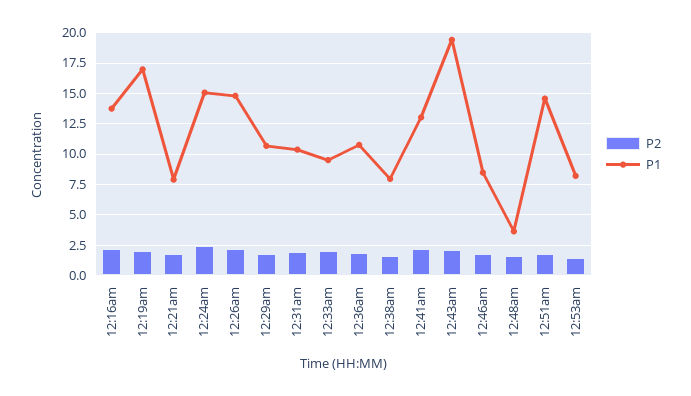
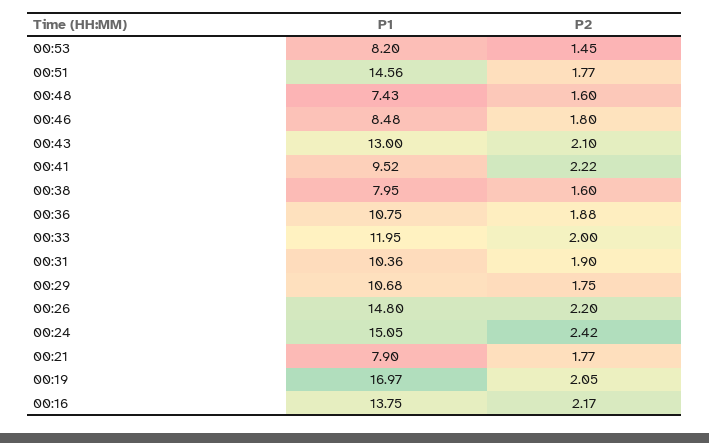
  {
    "P2": {
      "12:16am": 2.17,
      "12:19am": 2.05,
      "12:21am": 1.77,
      "12:24am": 2.42,
      "12:26am": 2.2,
      "12:29am": 1.75,
      "12:31am": 1.9,
      "12:33am": 2,
      "12:36am": 1.88,
      "12:38am": 1.6,
      "12:41am": 2.22,
      "12:43am": 2.1,
      "12:46am": 1.8,
      "12:48am": 1.6,
      "12:51am": 1.77,
      "12:53am": 1.45
    },
    "P1": {
      "12:16am": 13.75,
      "12:19am": 16.97,
      "12:21am": 7.9,
      "12:24am": 15.05,
      "12:26am": 14.8,
      "12:29am": 10.68,
      "12:31am": 10.36,
-     "12:33am": 9.5,
+     "12:33am": 11.95,
      "12:36am": 10.75,
      "12:38am": 7.95,
-     "12:41am": 13,
+     "12:41am": 9.52,
-     "12:43am": 19.5,
+     "12:43am": 13,
      "12:46am": 8.48,
-     "12:48am": 3.5,
+     "12:48am": 7.43,
      "12:51am": 14.56,
      "12:53am": 8.2
    }
  }

